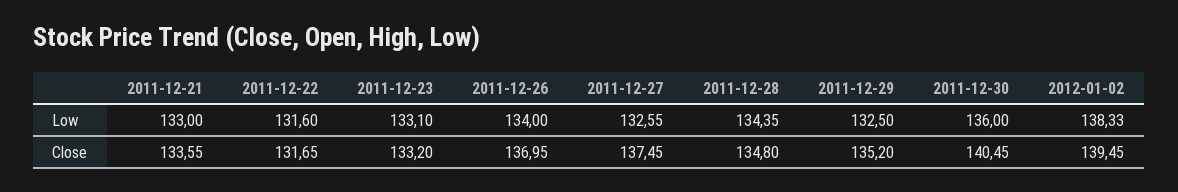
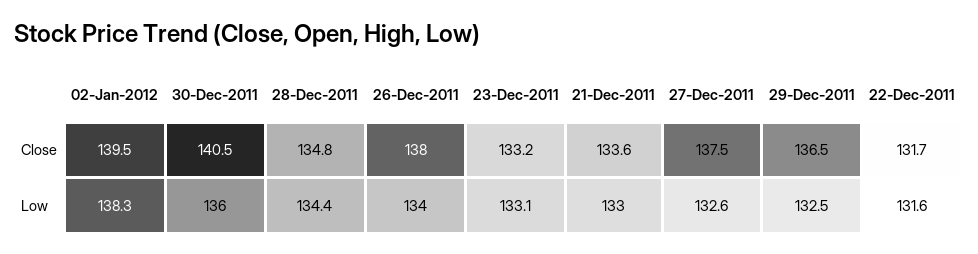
  {
    "2011-12-21": {
      "Low": 133,
      "Close": 133.55
    },
    "2011-12-22": {
      "Low": 131.6,
      "Close": 131.65
    },
    "2011-12-23": {
      "Low": 133.1,
      "Close": 133.2
    },
    "2011-12-26": {
      "Low": 134,
-     "Close": 136.95
+     "Close": 138
    },
    "2011-12-27": {
      "Low": 132.55,
      "Close": 137.45
    },
    "2011-12-28": {
      "Low": 134.35,
      "Close": 134.8
    },
    "2011-12-29": {
      "Low": 132.5,
-     "Close": 135.2
+     "Close": 136.5
    },
    "2011-12-30": {
      "Low": 136,
      "Close": 140.45
    },
    "2012-01-02": {
      "Low": 138.33,
      "Close": 139.45
    }
  }

